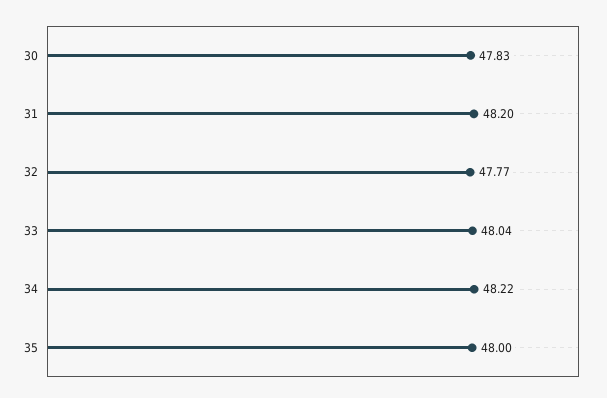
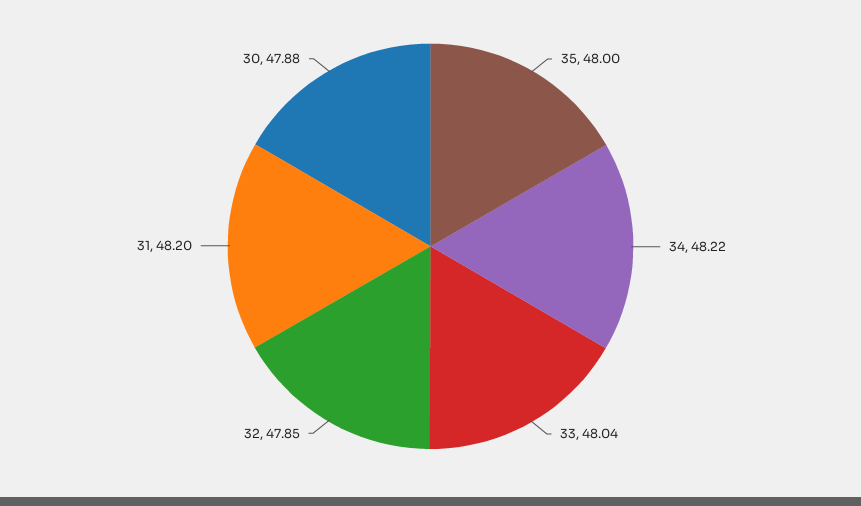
  {
-   "30": 47.83,
+   "30": 47.88,
    "31": 48.2,
-   "32": 47.77,
+   "32": 47.85,
    "33": 48.04,
    "34": 48.22,
    "35": 48
  }

